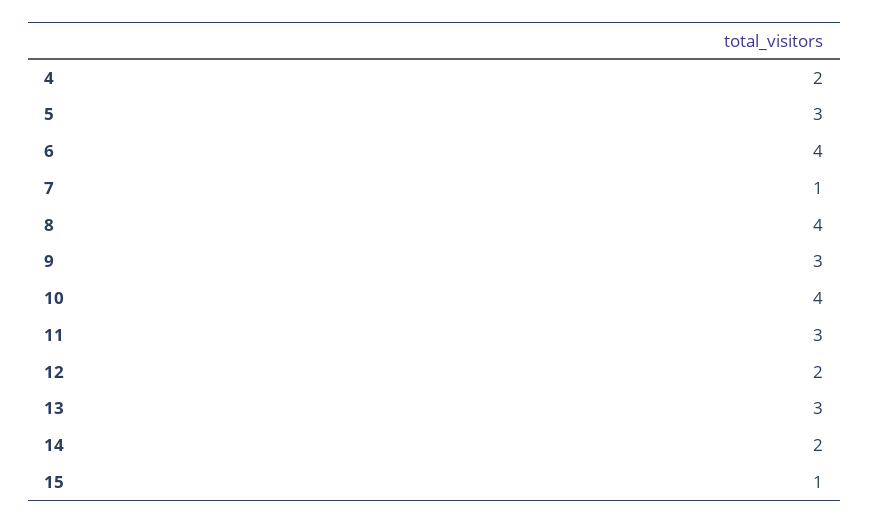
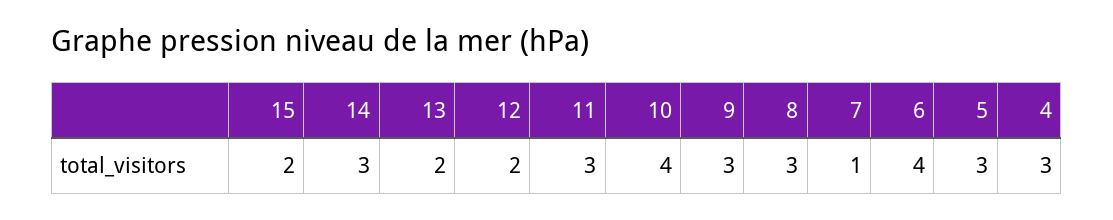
  {
-   "4": 2,
+   "4": 3,
    "5": 3,
    "6": 4,
    "7": 1,
-   "8": 4,
+   "8": 3,
    "9": 3,
    "10": 4,
    "11": 3,
    "12": 2,
-   "13": 3,
+   "13": 2,
-   "14": 2,
+   "14": 3,
-   "15": 1
+   "15": 2
  }

